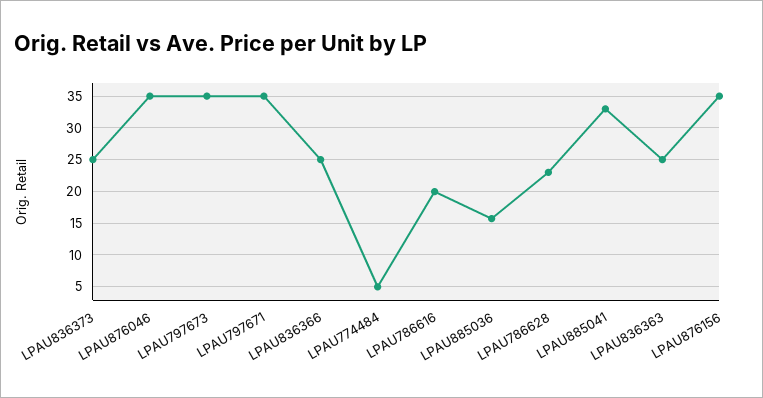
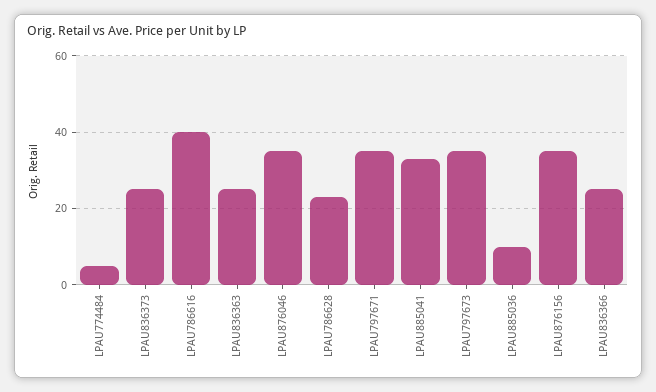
  {
    "LPAU836373": 25,
    "LPAU876046": 35,
    "LPAU797673": 35,
    "LPAU797671": 35,
    "LPAU836366": 25,
    "LPAU774484": 5,
-   "LPAU786616": 20,
+   "LPAU786616": 40,
-   "LPAU885036": 16,
+   "LPAU885036": 10,
    "LPAU786628": 23,
    "LPAU885041": 33,
    "LPAU836363": 25,
    "LPAU876156": 35
  }

